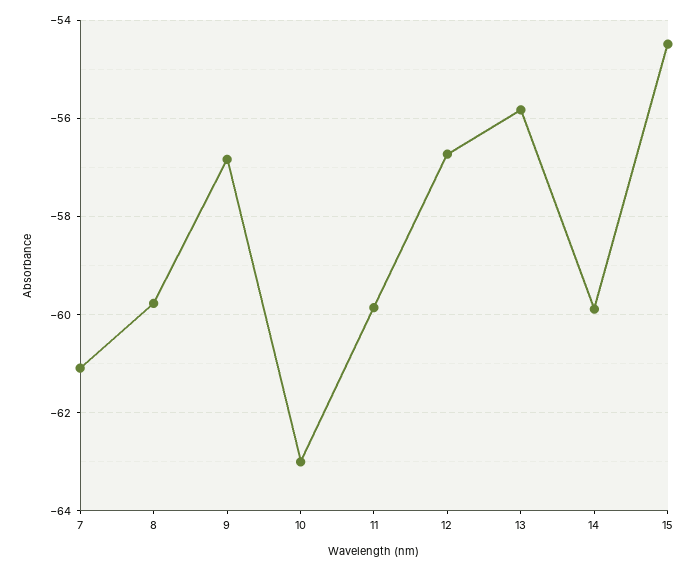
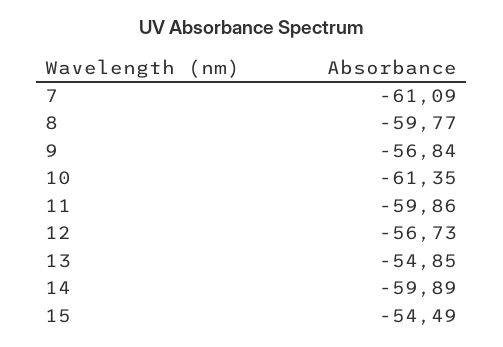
  {
    "7": -61.09,
    "8": -59.77,
    "9": -56.84,
-   "10": -63,
+   "10": -61.35,
    "11": -59.86,
    "12": -56.73,
-   "13": -55.8,
+   "13": -54.85,
    "14": -59.89,
    "15": -54.49
  }

